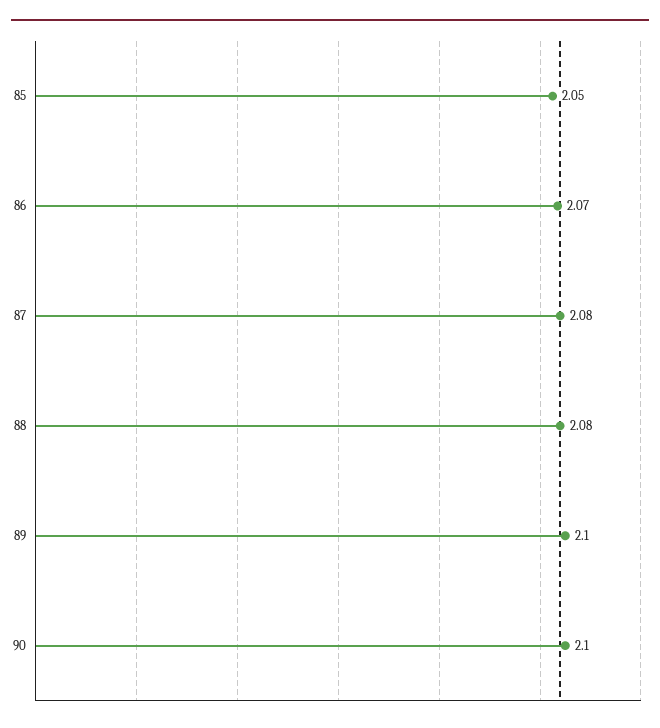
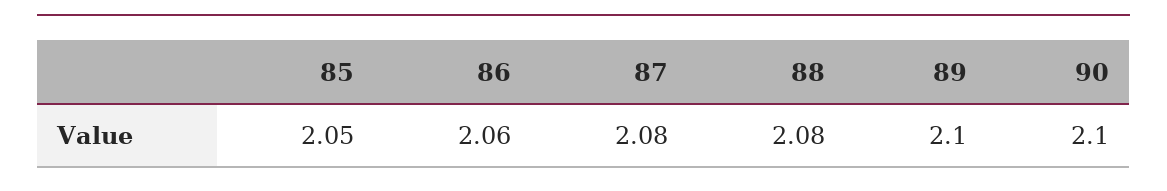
  {
    "85": 2.05,
-   "86": 2.07,
+   "86": 2.06,
    "87": 2.08,
    "88": 2.08,
    "89": 2.1,
    "90": 2.1
  }

